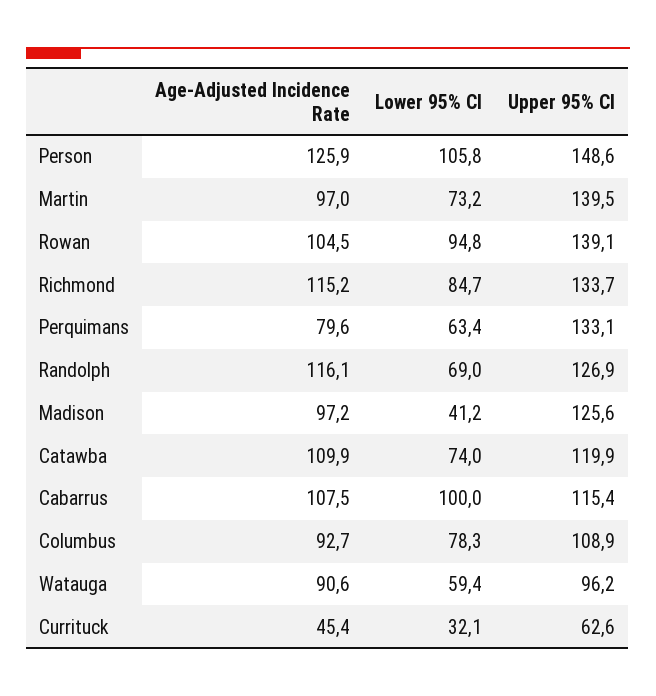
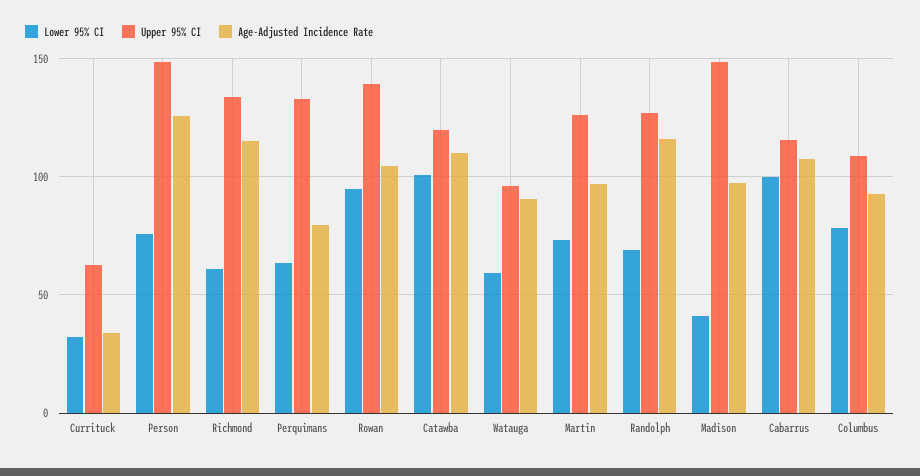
  {
    "Age-Adjusted Incidence Rate": {
      "Person": 125.9,
      "Martin": 97,
      "Rowan": 104.5,
      "Richmond": 115.2,
      "Perquimans": 79.6,
      "Randolph": 116.1,
      "Madison": 97.2,
      "Catawba": 109.9,
      "Cabarrus": 107.5,
      "Columbus": 92.7,
      "Watauga": 90.6,
-     "Currituck": 45.4
+     "Currituck": 35
    },
    "Lower 95% CI": {
-     "Person": 105.8,
+     "Person": 75,
      "Martin": 73.2,
      "Rowan": 94.8,
-     "Richmond": 84.7,
+     "Richmond": 60,
      "Perquimans": 63.4,
      "Randolph": 69,
      "Madison": 41.2,
-     "Catawba": 74,
+     "Catawba": 100,
      "Cabarrus": 100,
      "Columbus": 78.3,
      "Watauga": 59.4,
      "Currituck": 32.1
    },
    "Upper 95% CI": {
      "Person": 148.6,
-     "Martin": 139.5,
+     "Martin": 125,
      "Rowan": 139.1,
      "Richmond": 133.7,
      "Perquimans": 133.1,
      "Randolph": 126.9,
-     "Madison": 125.6,
+     "Madison": 150,
      "Catawba": 119.9,
      "Cabarrus": 115.4,
      "Columbus": 108.9,
      "Watauga": 96.2,
      "Currituck": 62.6
    }
  }

